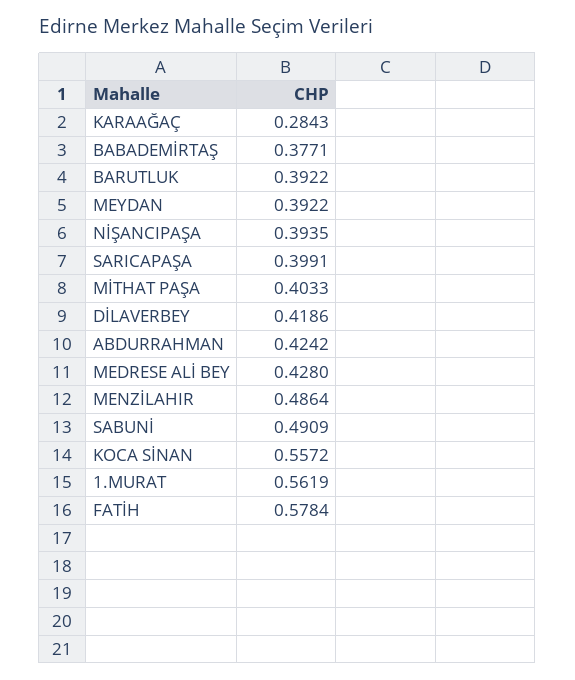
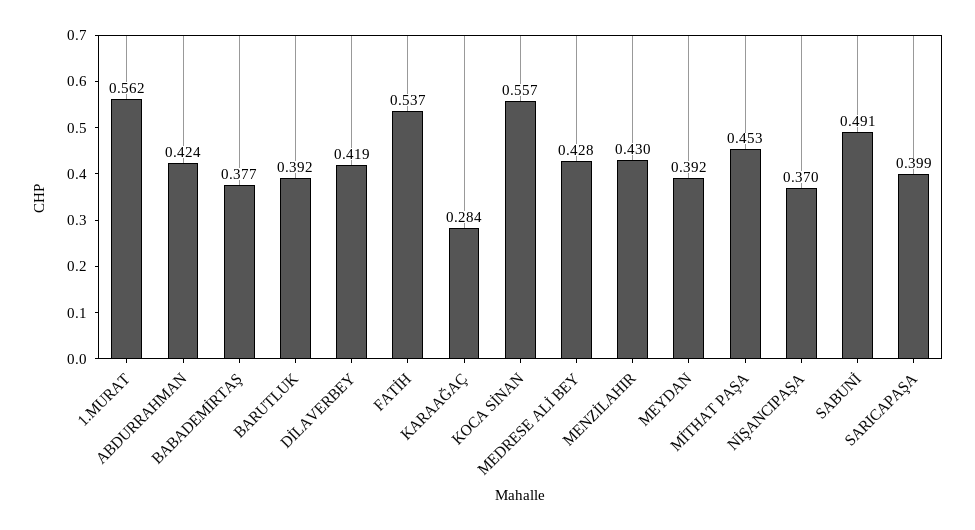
  {
    "KARAAĞAÇ": 0.2843,
    "BABADEMİRTAŞ": 0.3771,
    "BARUTLUK": 0.3922,
    "MEYDAN": 0.3922,
-   "NİŞANCIPAŞA": 0.3935,
+   "NİŞANCIPAŞA": 0.37,
    "SARICAPAŞA": 0.3991,
-   "MİTHAT PAŞA": 0.4033,
+   "MİTHAT PAŞA": 0.453,
    "DİLAVERBEY": 0.4186,
    "ABDURRAHMAN": 0.4242,
    "MEDRESE ALİ BEY": 0.428,
-   "MENZİLAHIR": 0.4864,
+   "MENZİLAHIR": 0.43,
    "SABUNİ": 0.4909,
    "KOCA SİNAN": 0.5572,
    "1.MURAT": 0.5619,
-   "FATİH": 0.5784
+   "FATİH": 0.537
  }

